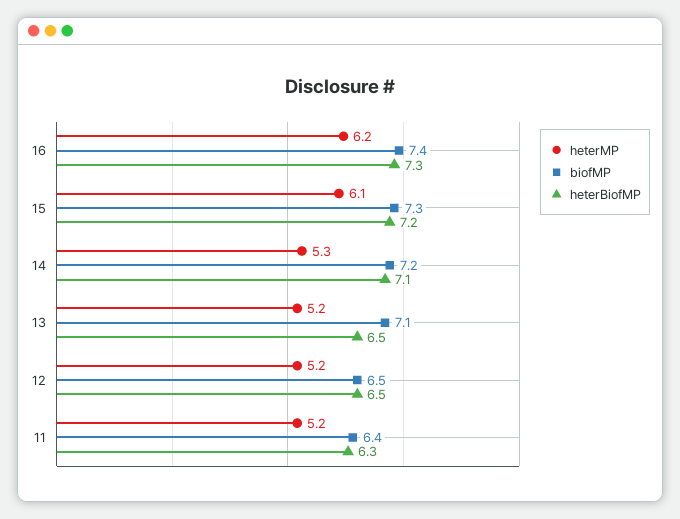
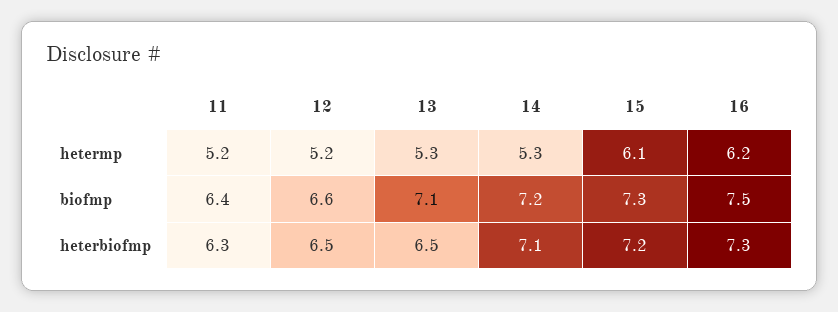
  {
    "heterMP": {
      "16": 6.2,
      "15": 6.1,
      "14": 5.3,
-     "13": 5.2,
+     "13": 5.3,
      "12": 5.2,
      "11": 5.2
    },
    "biofMP": {
-     "16": 7.4,
+     "16": 7.5,
      "15": 7.3,
      "14": 7.2,
      "13": 7.1,
-     "12": 6.5,
+     "12": 6.6,
      "11": 6.4
    },
    "heterBiofMP": {
      "16": 7.3,
      "15": 7.2,
      "14": 7.1,
      "13": 6.5,
      "12": 6.5,
      "11": 6.3
    }
  }

